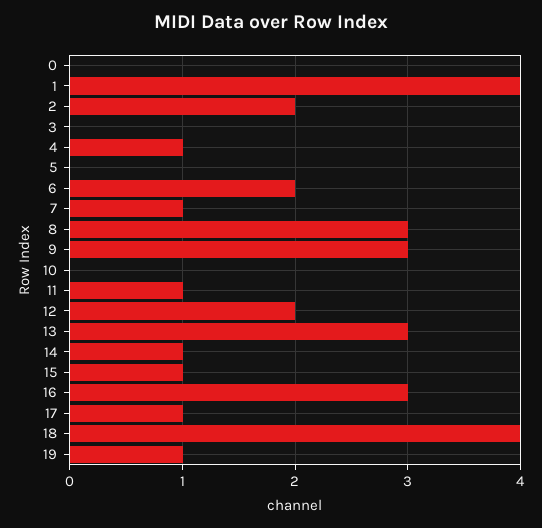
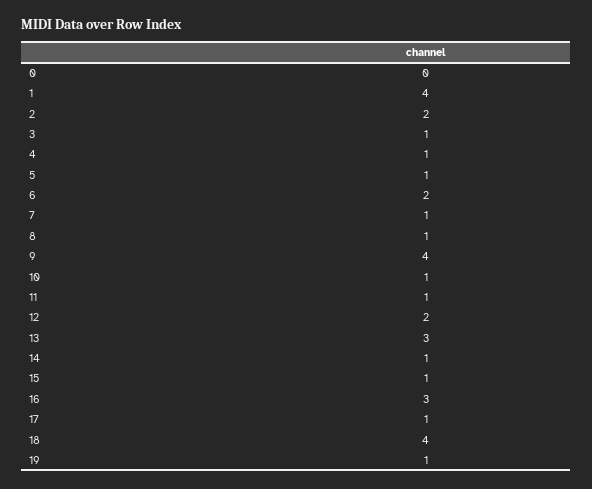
  {
    "0": 0,
    "1": 4,
    "2": 2,
-   "3": 0,
+   "3": 1,
    "4": 1,
-   "5": 0,
+   "5": 1,
    "6": 2,
    "7": 1,
-   "8": 3,
+   "8": 1,
-   "9": 3,
+   "9": 4,
-   "10": 0,
+   "10": 1,
    "11": 1,
    "12": 2,
    "13": 3,
    "14": 1,
    "15": 1,
    "16": 3,
    "17": 1,
    "18": 4,
    "19": 1
  }

